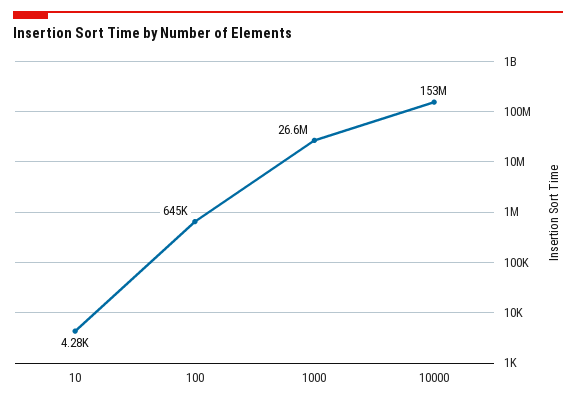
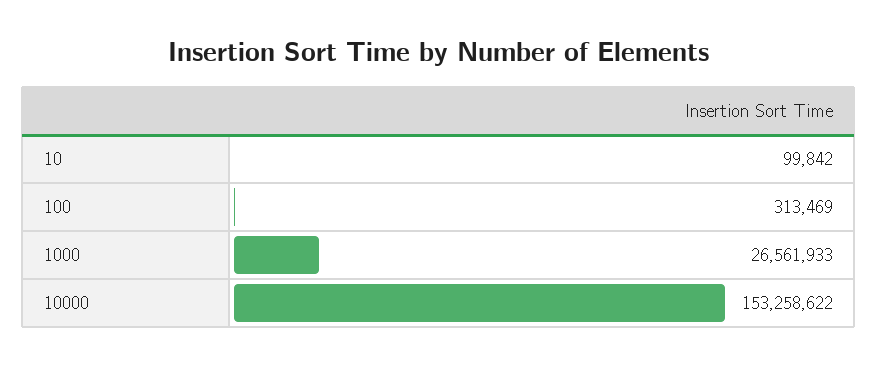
  {
-   "10": 4280,
+   "10": 99842,
-   "100": 645000,
+   "100": 313469,
    "1000": 26561933,
    "10000": 153258622
  }

